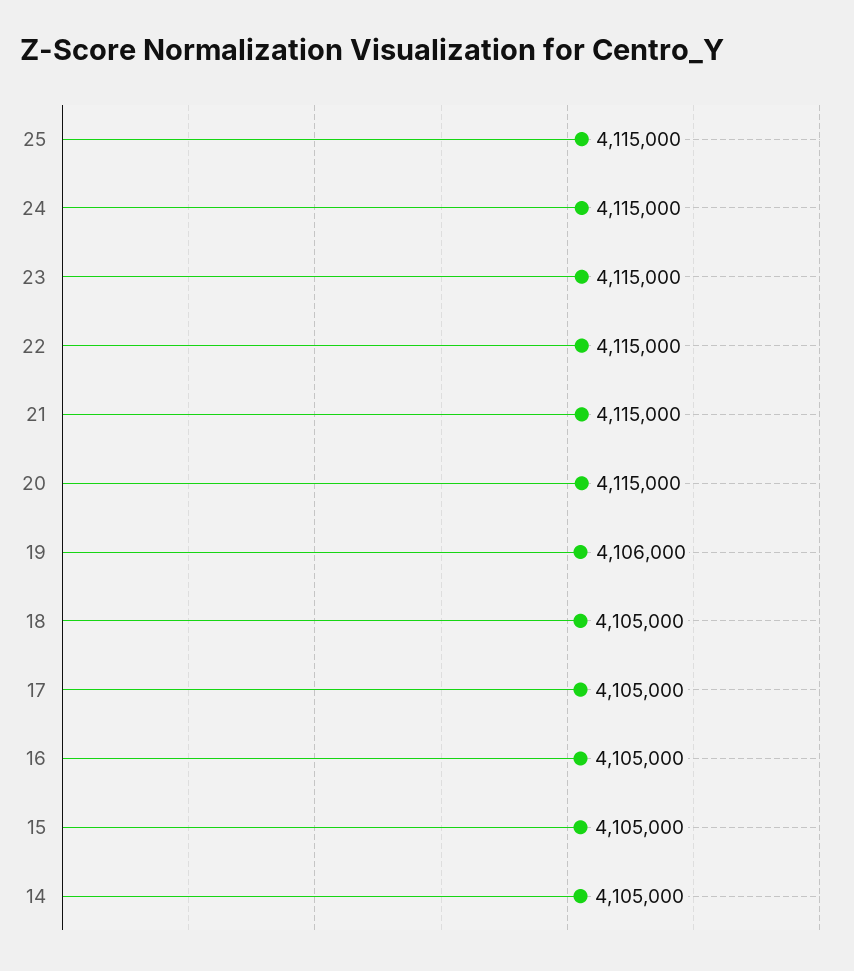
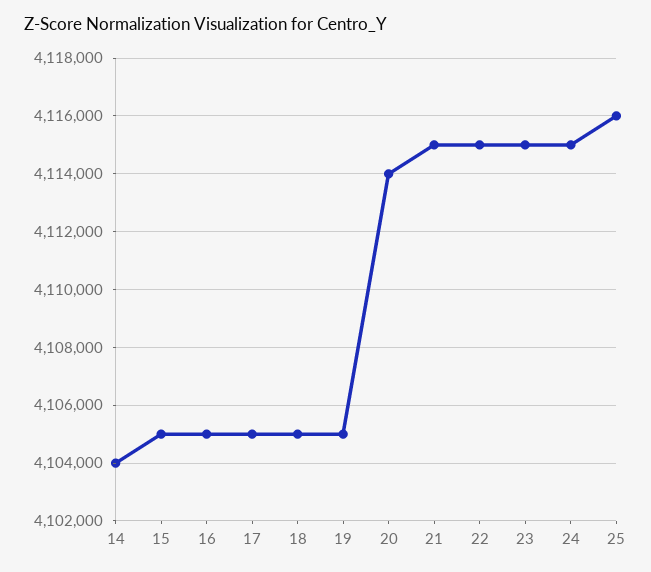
  {
-   "25": 4115000,
+   "25": 4116000,
    "24": 4115000,
    "23": 4115000,
    "22": 4115000,
    "21": 4115000,
-   "20": 4115000,
+   "20": 4114000,
-   "19": 4106000,
+   "19": 4105000,
    "18": 4105000,
    "17": 4105000,
    "16": 4105000,
    "15": 4105000,
-   "14": 4105000
+   "14": 4104000
  }

